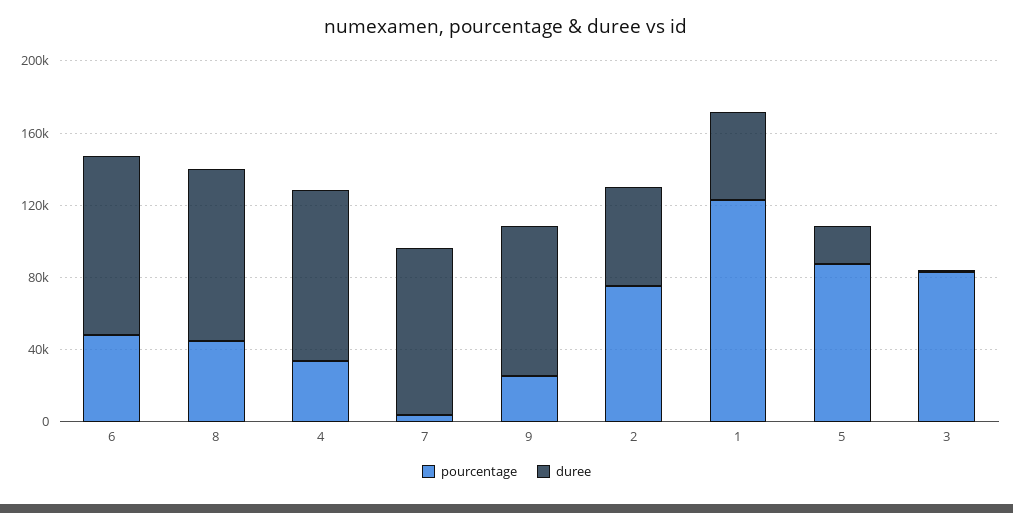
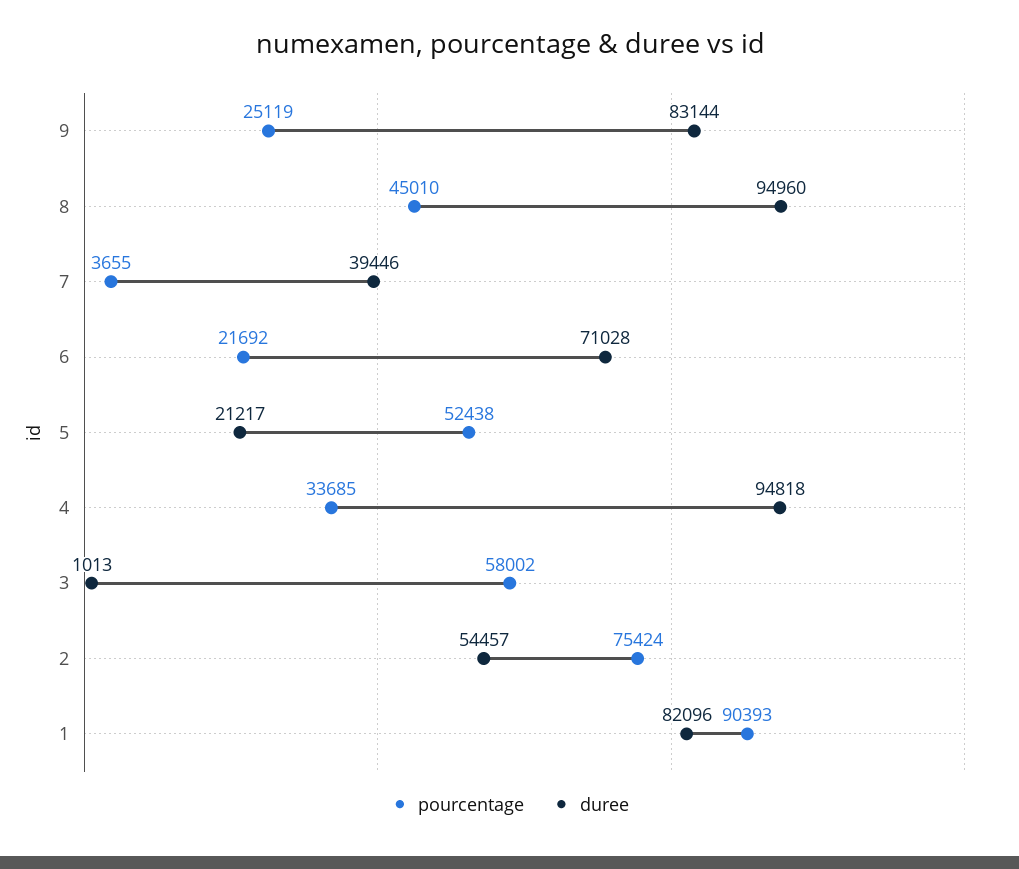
  {
    "pourcentage": {
-     "6": 50000,
+     "6": 21692,
      "8": 45010,
      "4": 33685,
      "7": 3655,
      "9": 25119,
      "2": 75424,
-     "1": 120000,
+     "1": 90393,
-     "5": 90000,
+     "5": 52438,
-     "3": 80000
+     "3": 58002
    },
    "duree": {
-     "6": 100000,
+     "6": 71028,
      "8": 94960,
      "4": 94818,
-     "7": 90000,
+     "7": 39446,
      "9": 83144,
      "2": 54457,
-     "1": 50000,
+     "1": 82096,
      "5": 21217,
      "3": 1013
    }
  }

